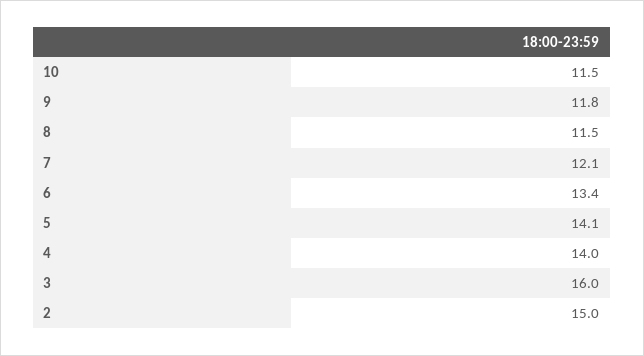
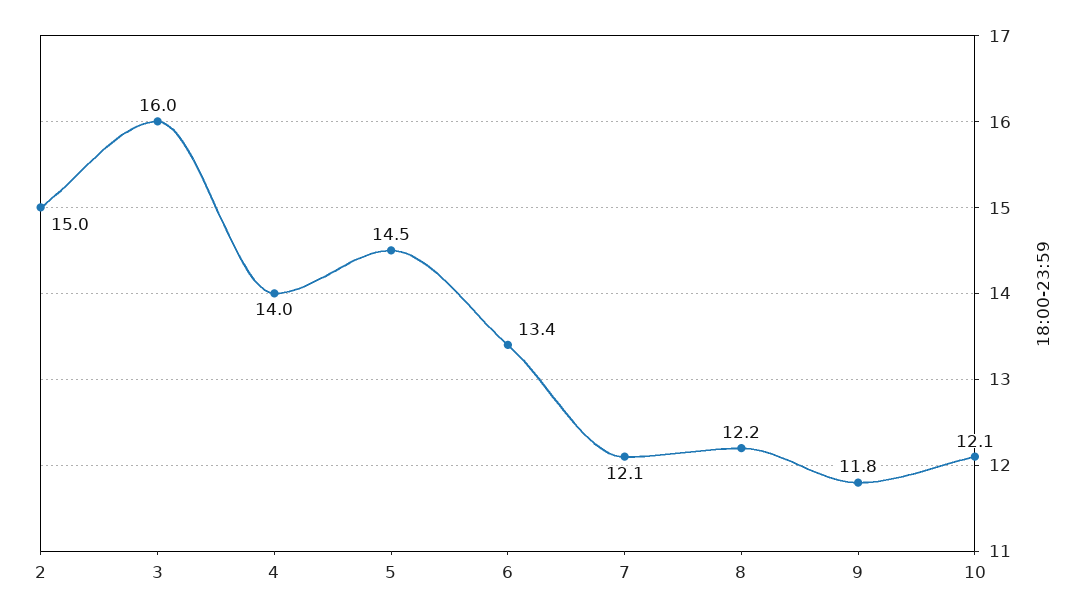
  {
-   "10": 11.5,
+   "10": 12.1,
    "9": 11.8,
-   "8": 11.5,
+   "8": 12.2,
    "7": 12.1,
    "6": 13.4,
-   "5": 14.1,
+   "5": 14.5,
    "4": 14,
    "3": 16,
    "2": 15
  }

